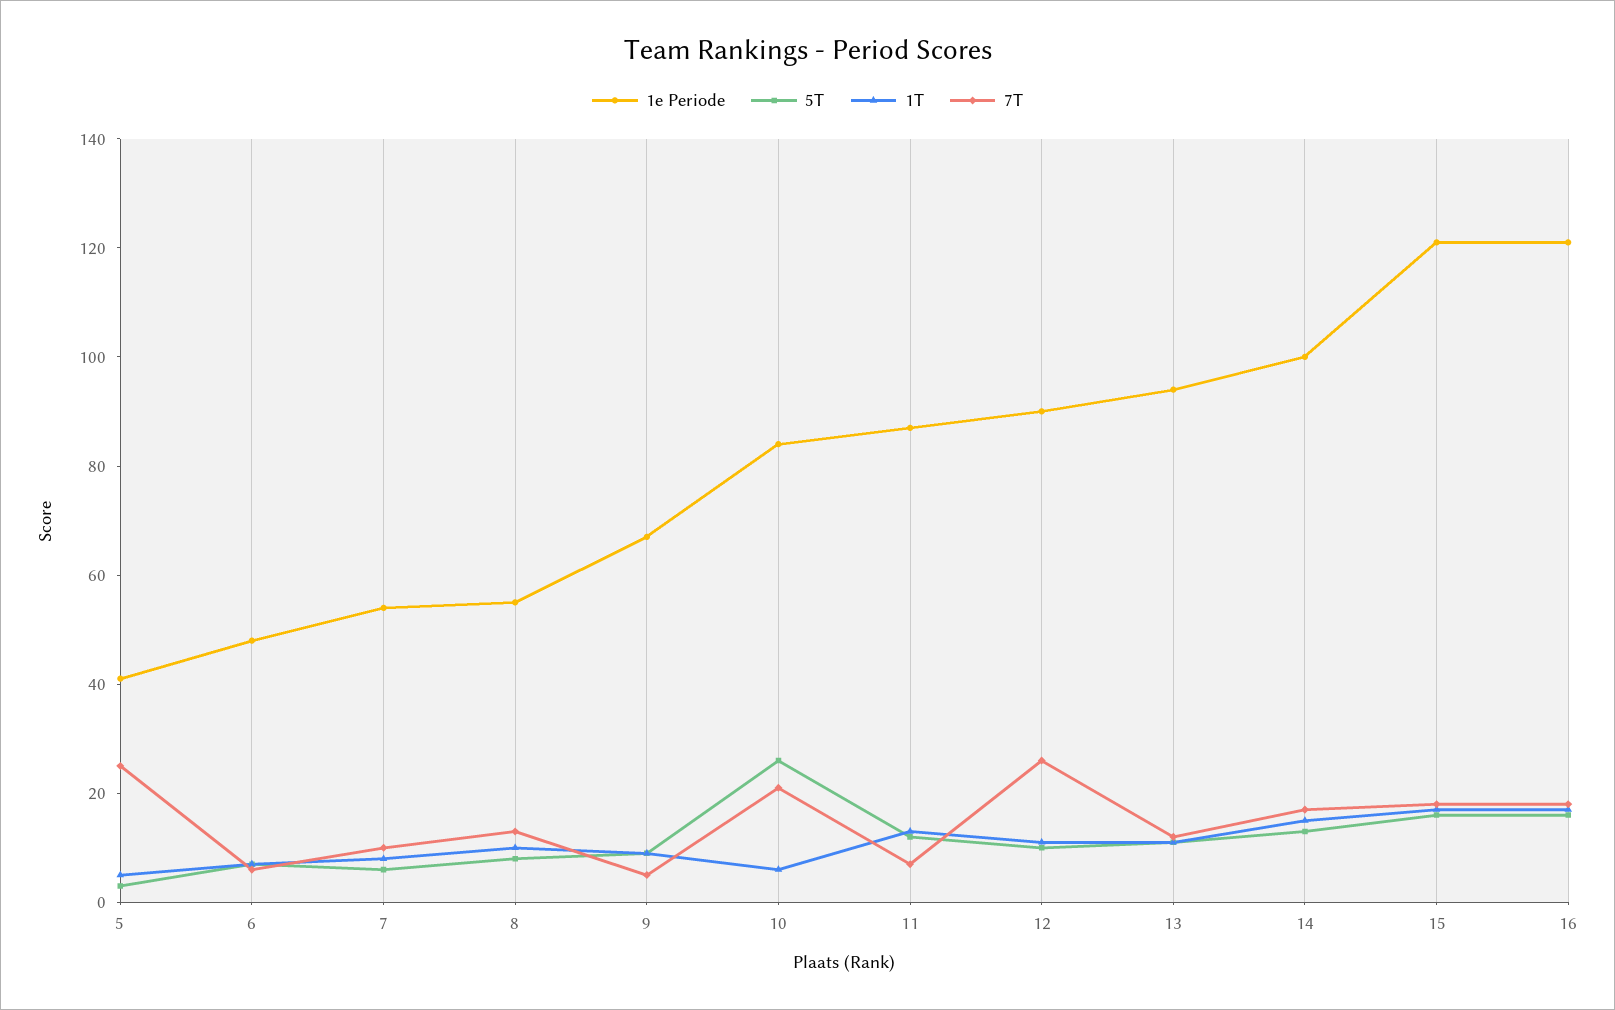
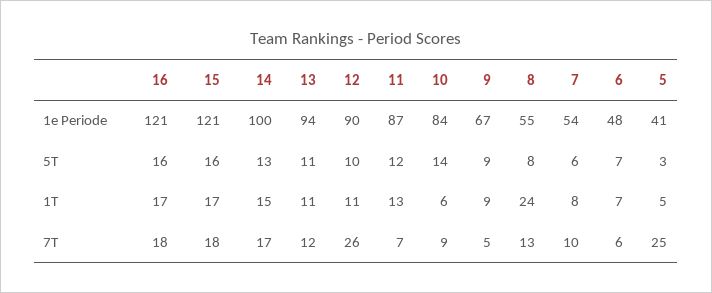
  {
    "1e Periode": {
      "5": 41,
      "6": 48,
      "7": 54,
      "8": 55,
      "9": 67,
      "10": 84,
      "11": 87,
      "12": 90,
      "13": 94,
      "14": 100,
      "15": 121,
      "16": 121
    },
    "5T": {
      "5": 3,
      "6": 7,
      "7": 6,
      "8": 8,
      "9": 9,
-     "10": 25,
+     "10": 14,
      "11": 12,
      "12": 10,
      "13": 11,
      "14": 13,
      "15": 16,
      "16": 16
    },
    "1T": {
      "5": 5,
      "6": 7,
      "7": 8,
-     "8": 10,
+     "8": 24,
      "9": 9,
      "10": 6,
      "11": 13,
      "12": 11,
      "13": 11,
      "14": 15,
      "15": 17,
      "16": 17
    },
    "7T": {
      "5": 25,
      "6": 6,
      "7": 10,
      "8": 13,
      "9": 5,
-     "10": 20,
+     "10": 9,
      "11": 7,
      "12": 26,
      "13": 12,
      "14": 17,
      "15": 18,
      "16": 18
    }
  }

